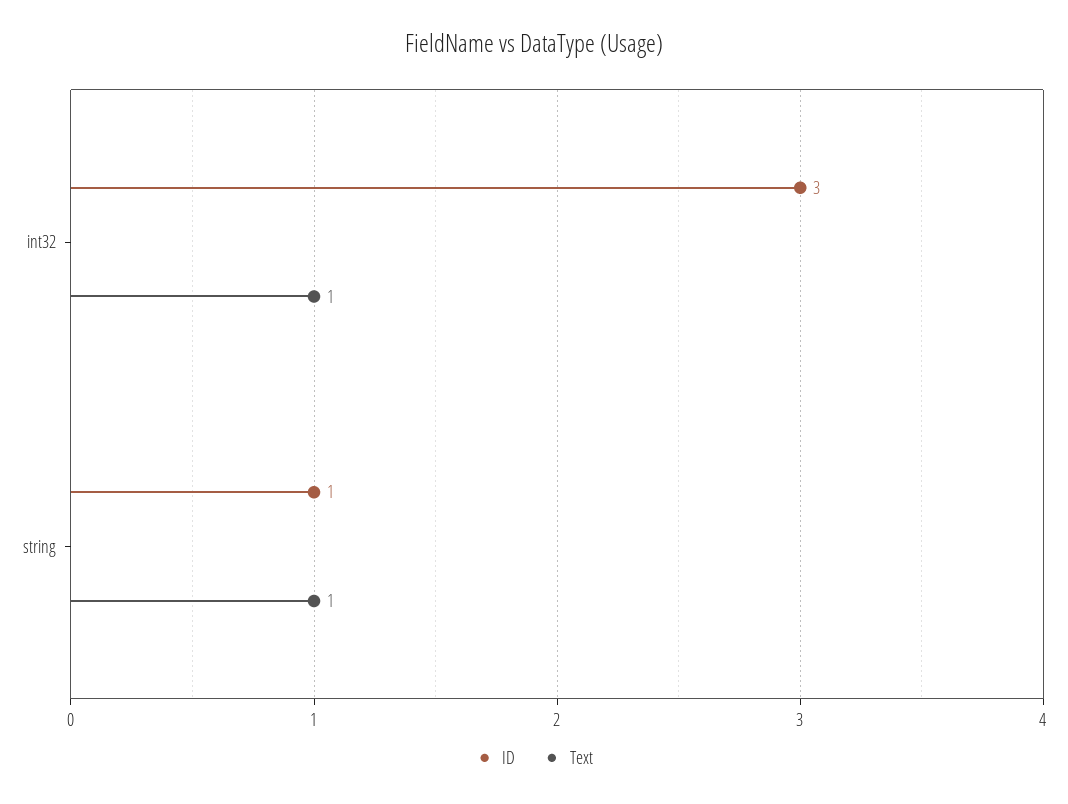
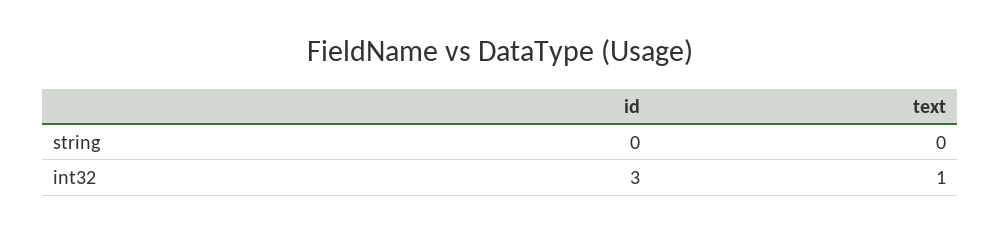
  {
    "ID": {
      "int32": 3,
-     "string": 1
+     "string": 0
    },
    "Text": {
      "int32": 1,
-     "string": 1
+     "string": 0
    }
  }

